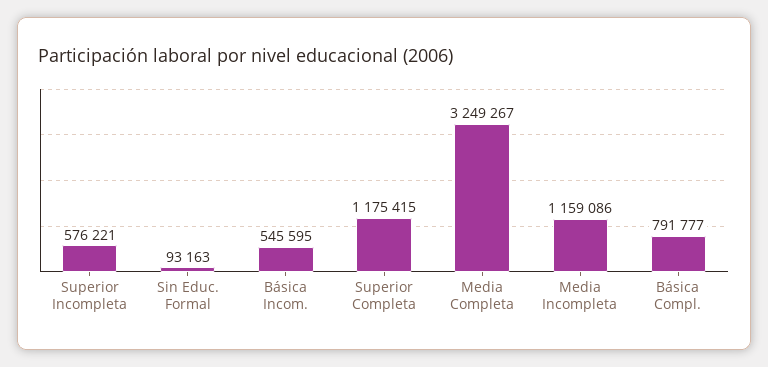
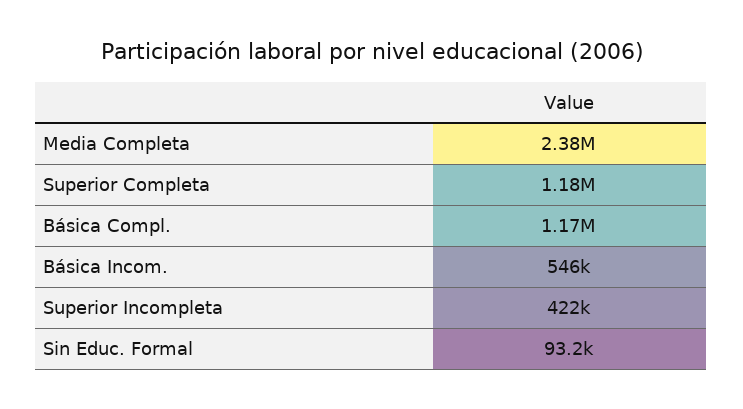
  {
-   "Superior Incompleta": 576221,
+   "Superior Incompleta": 422000,
    "Sin Educ. Formal": 93163,
    "Básica Incom.": 545595,
    "Superior Completa": 1175415,
-   "Media Completa": 3249267,
+   "Media Completa": 2380000,
-   "Media Incompleta": 1159086,
-   "Básica Compl.": 791777
+   "Básica Compl.": 1170000
  }

